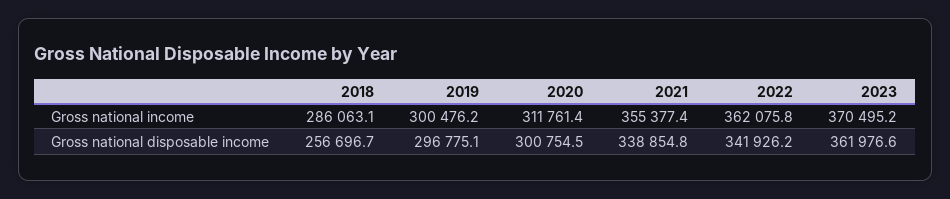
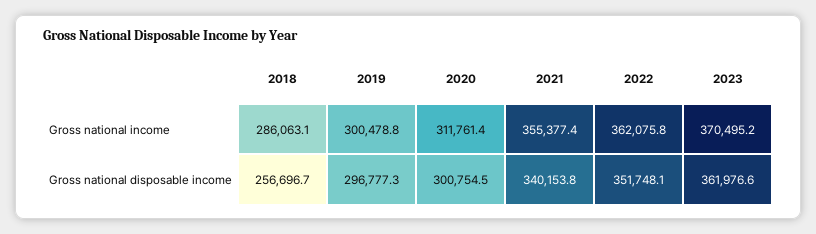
  {
    "2018": {
      "Gross national income": 286063.1,
      "Gross national disposable income": 256696.7
    },
    "2019": {
-     "Gross national income": 300476.2,
+     "Gross national income": 300478.8,
-     "Gross national disposable income": 296775.1
+     "Gross national disposable income": 296777.3
    },
    "2020": {
      "Gross national income": 311761.4,
      "Gross national disposable income": 300754.5
    },
    "2021": {
      "Gross national income": 355377.4,
-     "Gross national disposable income": 338854.8
+     "Gross national disposable income": 340153.8
    },
    "2022": {
      "Gross national income": 362075.8,
-     "Gross national disposable income": 341926.2
+     "Gross national disposable income": 351748.1
    },
    "2023": {
      "Gross national income": 370495.2,
      "Gross national disposable income": 361976.6
    }
  }

